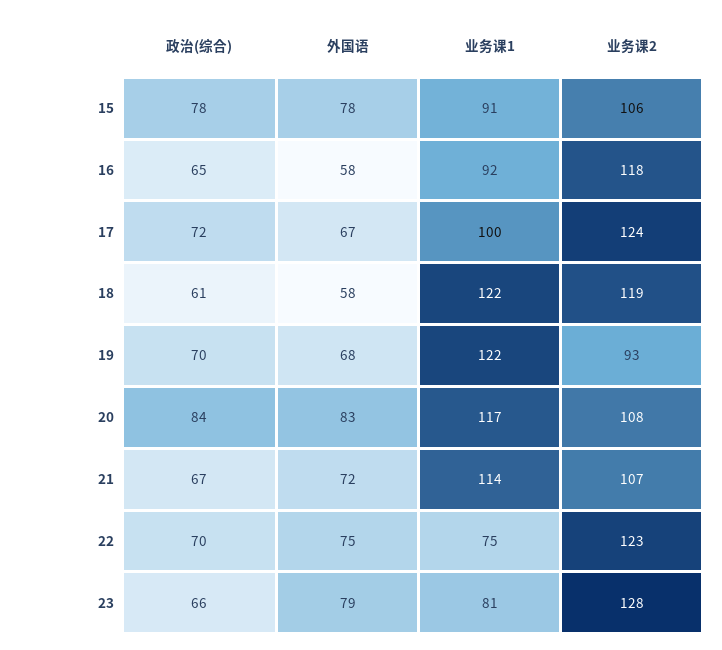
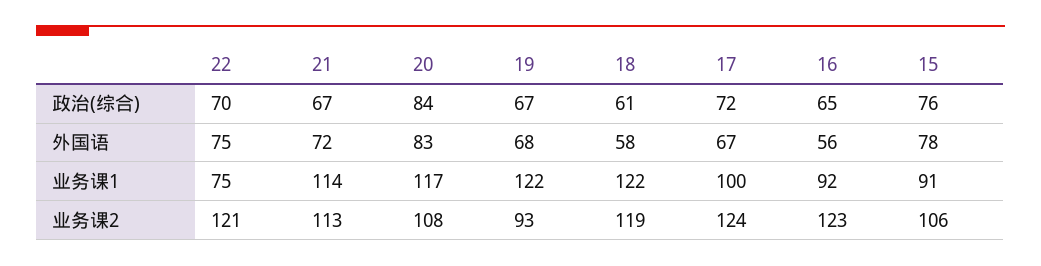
  {
    "政治(综合)": {
-     "15": 78,
+     "15": 76,
      "16": 65,
      "17": 72,
      "18": 61,
-     "19": 70,
+     "19": 67,
      "20": 84,
      "21": 67,
-     "22": 70,
+     "22": 70
-     "23": 66
    },
    "外国语": {
      "15": 78,
-     "16": 58,
+     "16": 56,
      "17": 67,
      "18": 58,
      "19": 68,
      "20": 83,
      "21": 72,
-     "22": 75,
+     "22": 75
-     "23": 79
    },
    "业务课1": {
      "15": 91,
      "16": 92,
      "17": 100,
      "18": 122,
      "19": 122,
      "20": 117,
      "21": 114,
-     "22": 75,
+     "22": 75
-     "23": 81
    },
    "业务课2": {
      "15": 106,
-     "16": 118,
+     "16": 123,
      "17": 124,
      "18": 119,
      "19": 93,
      "20": 108,
-     "21": 107,
+     "21": 113,
-     "22": 123,
+     "22": 121
-     "23": 128
    }
  }

